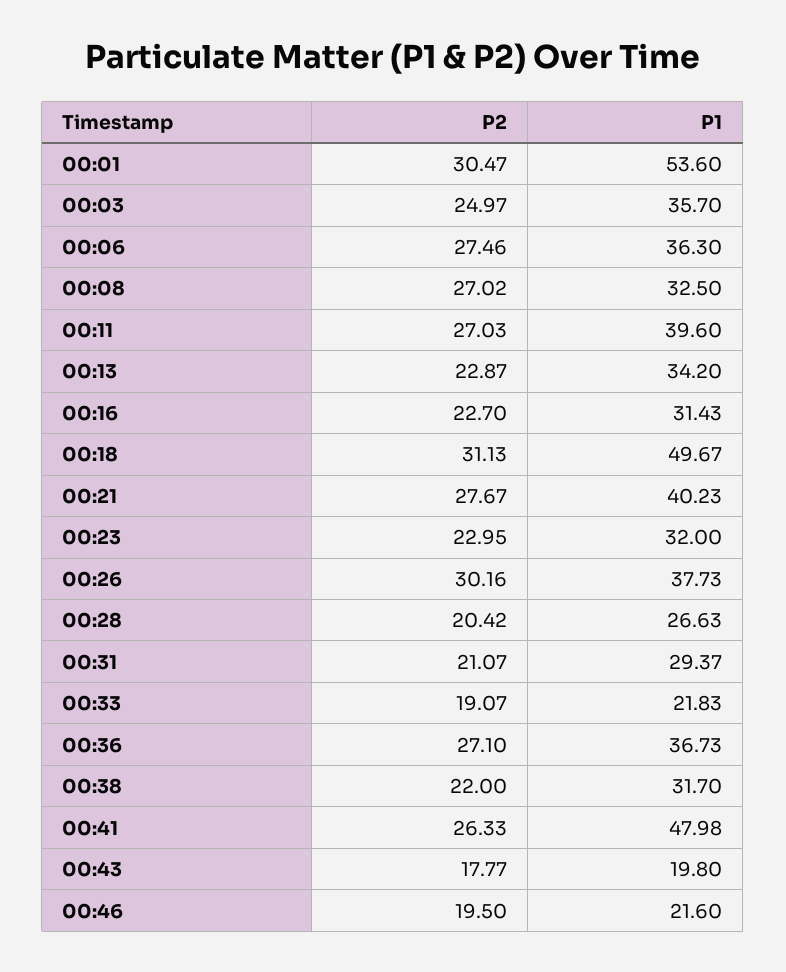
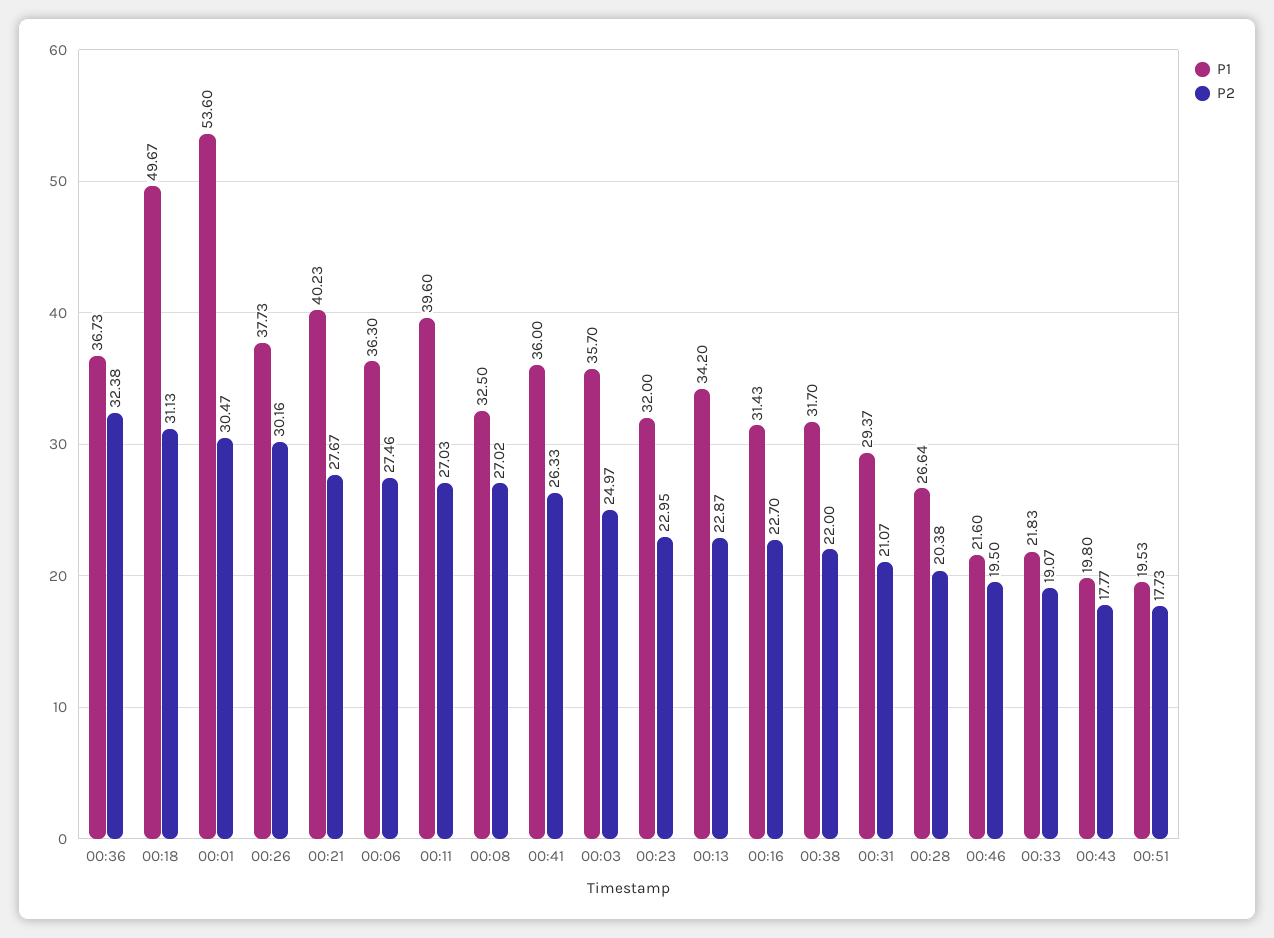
  {
    "P2": {
      "00:01": 30.47,
      "00:03": 24.97,
      "00:06": 27.46,
      "00:08": 27.02,
      "00:11": 27.03,
      "00:13": 22.87,
      "00:16": 22.7,
      "00:18": 31.13,
      "00:21": 27.67,
      "00:23": 22.95,
      "00:26": 30.16,
-     "00:28": 20.42,
+     "00:28": 20.38,
      "00:31": 21.07,
      "00:33": 19.07,
-     "00:36": 27.1,
+     "00:36": 32.38,
      "00:38": 22,
      "00:41": 26.33,
      "00:43": 17.77,
-     "00:46": 19.5
+     "00:46": 19.5,
+     "00:51": 17.73
    },
    "P1": {
      "00:01": 53.6,
      "00:03": 35.7,
      "00:06": 36.3,
      "00:08": 32.5,
      "00:11": 39.6,
      "00:13": 34.2,
      "00:16": 31.43,
      "00:18": 49.67,
      "00:21": 40.23,
      "00:23": 32,
      "00:26": 37.73,
-     "00:28": 26.63,
+     "00:28": 26.64,
      "00:31": 29.37,
      "00:33": 21.83,
      "00:36": 36.73,
      "00:38": 31.7,
-     "00:41": 47.98,
+     "00:41": 36,
      "00:43": 19.8,
-     "00:46": 21.6
+     "00:46": 21.6,
+     "00:51": 19.53
    }
  }

